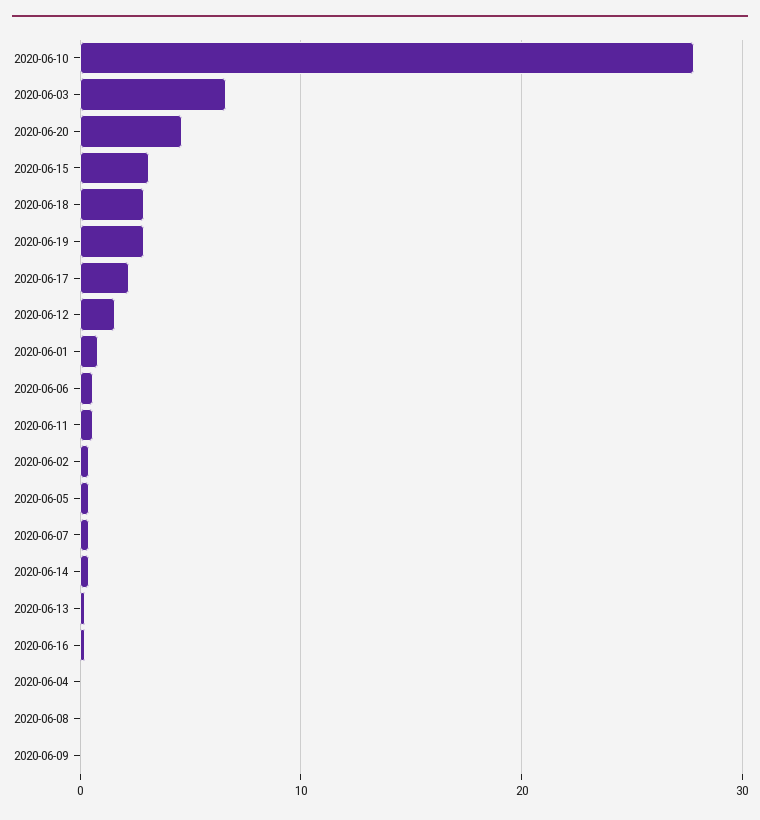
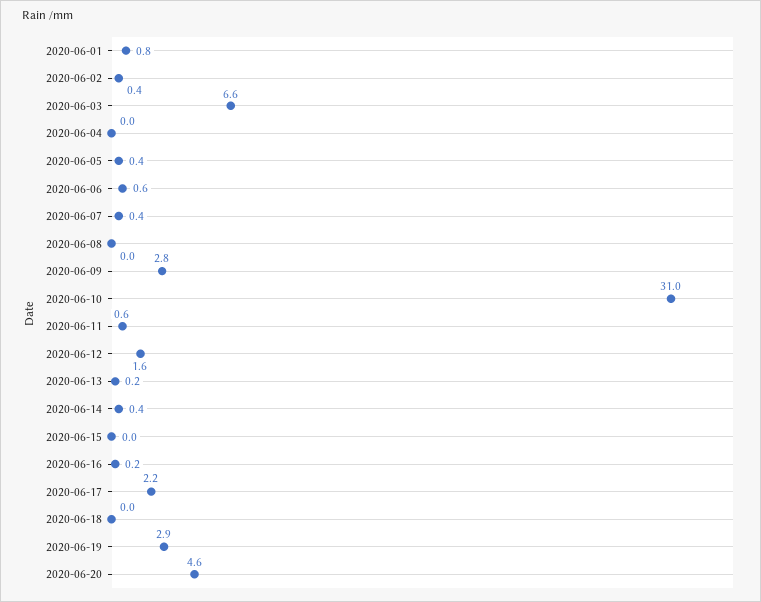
  {
-   "2020-06-10": 28,
+   "2020-06-10": 31,
    "2020-06-03": 6.6,
    "2020-06-20": 4.6,
-   "2020-06-15": 3,
+   "2020-06-15": 0,
-   "2020-06-18": 3,
+   "2020-06-18": 0,
    "2020-06-19": 2.9,
    "2020-06-17": 2.2,
    "2020-06-12": 1.6,
    "2020-06-01": 0.8,
    "2020-06-06": 0.6,
    "2020-06-11": 0.6,
    "2020-06-02": 0.4,
    "2020-06-05": 0.4,
    "2020-06-07": 0.4,
    "2020-06-14": 0.4,
    "2020-06-13": 0.2,
    "2020-06-16": 0.2,
    "2020-06-04": 0,
    "2020-06-08": 0,
-   "2020-06-09": 0
+   "2020-06-09": 2.8
  }

